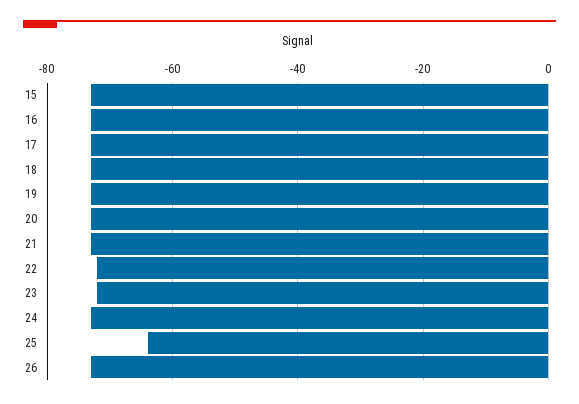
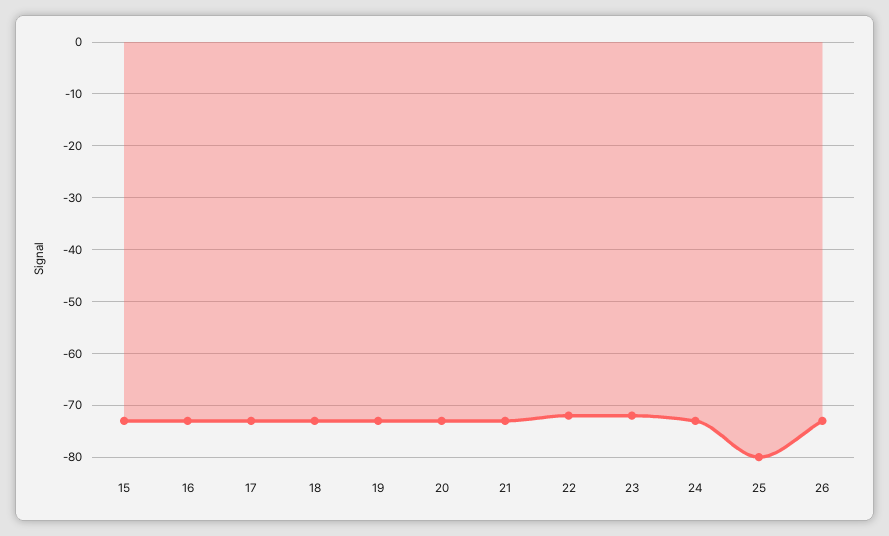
  {
    "15": -75,
    "16": -75,
    "17": -75,
    "18": -75,
    "19": -75,
    "20": -75,
    "21": -75,
    "22": -70,
    "23": -70,
    "24": -75,
-   "25": -65,
+   "25": -80,
    "26": -75
  }

